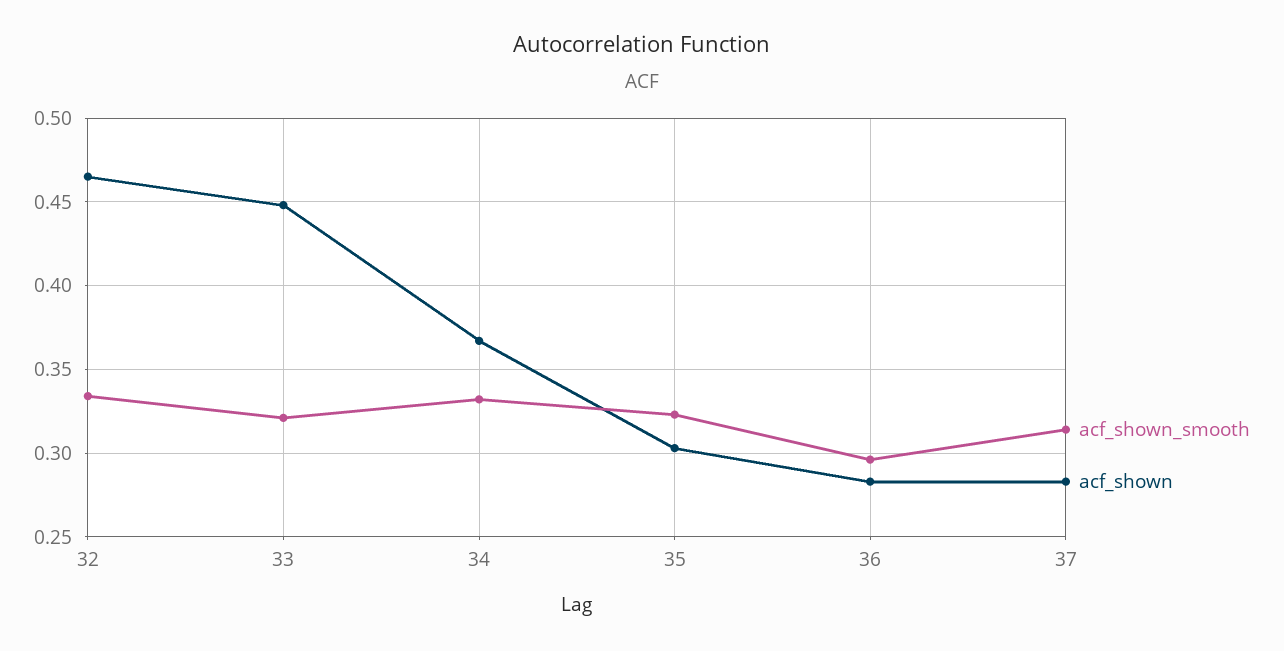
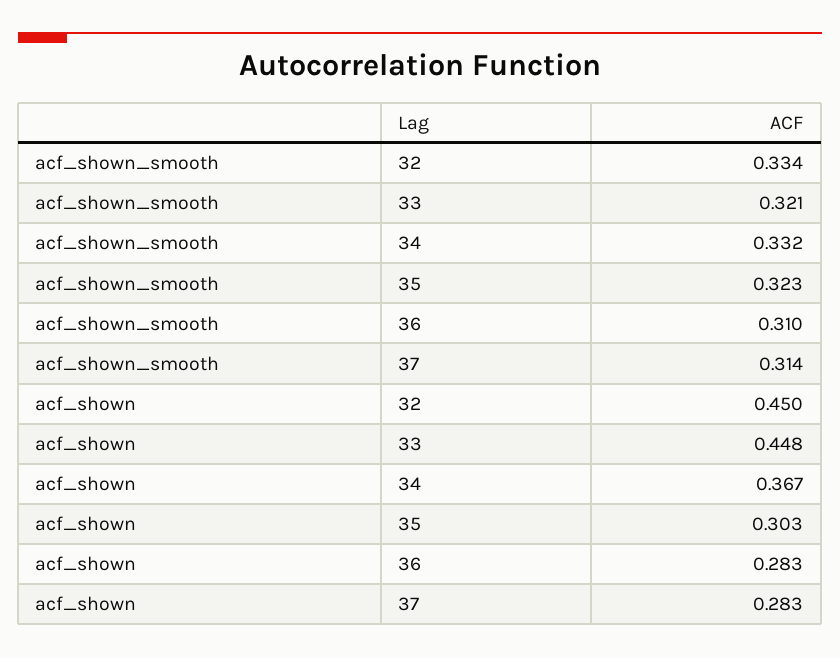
  {
    "acf_shown_smooth": {
      "32": 0.334,
      "33": 0.321,
      "34": 0.332,
      "35": 0.323,
-     "36": 0.295,
+     "36": 0.31,
      "37": 0.314
    },
    "acf_shown": {
-     "32": 0.465,
+     "32": 0.45,
      "33": 0.448,
      "34": 0.367,
      "35": 0.303,
      "36": 0.283,
      "37": 0.283
    }
  }

